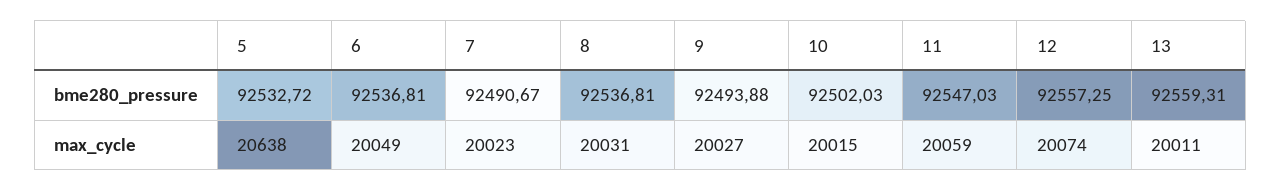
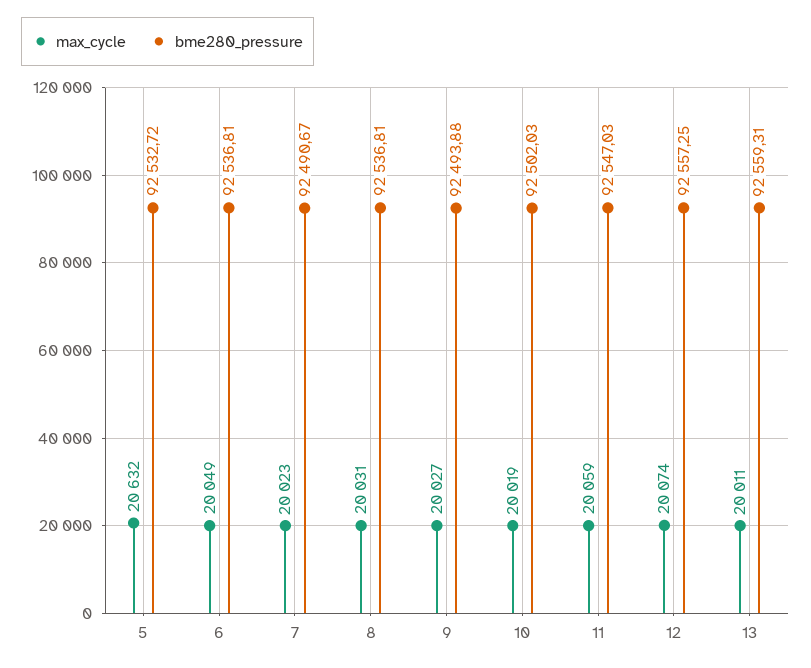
  {
    "bme280_pressure": {
      "5": 92532.72,
      "6": 92536.81,
      "7": 92490.67,
      "8": 92536.81,
      "9": 92493.88,
      "10": 92502.03,
      "11": 92547.03,
      "12": 92557.25,
      "13": 92559.31
    },
    "max_cycle": {
-     "5": 20638,
+     "5": 20632,
      "6": 20049,
      "7": 20023,
      "8": 20031,
      "9": 20027,
-     "10": 20015,
+     "10": 20019,
      "11": 20059,
      "12": 20074,
      "13": 20011
    }
  }

